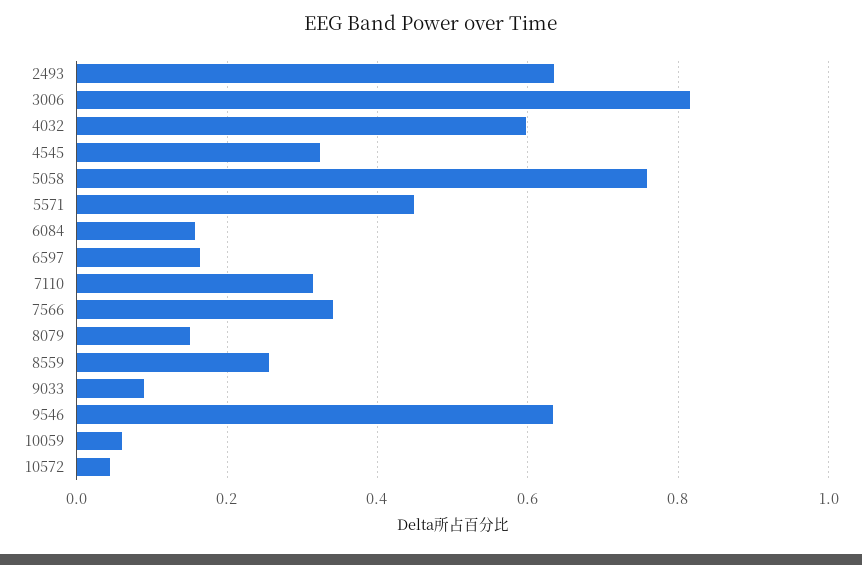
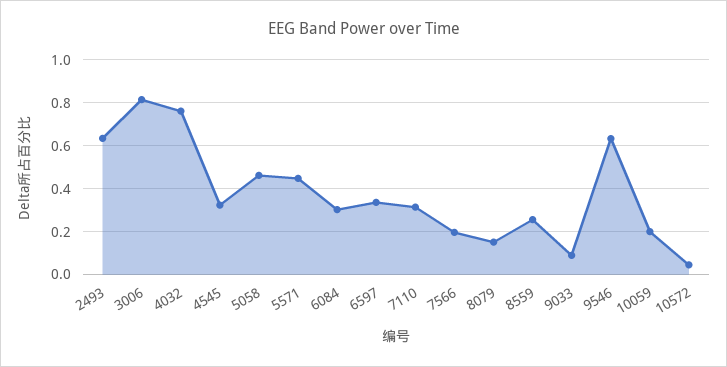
  {
    "2493": 0.64,
    "3006": 0.82,
-   "4032": 0.6,
+   "4032": 0.75,
    "4545": 0.32,
-   "5058": 0.76,
+   "5058": 0.45,
    "5571": 0.44,
-   "6084": 0.16,
+   "6084": 0.3,
-   "6597": 0.16,
+   "6597": 0.35,
    "7110": 0.32,
-   "7566": 0.34,
+   "7566": 0.2,
    "8079": 0.16,
    "8559": 0.26,
    "9033": 0.08,
    "9546": 0.64,
-   "10059": 0.06,
+   "10059": 0.2,
    "10572": 0.04
  }

